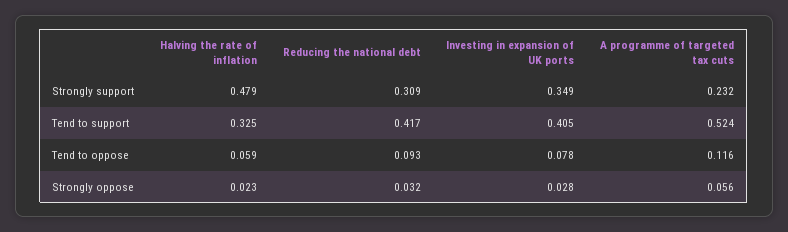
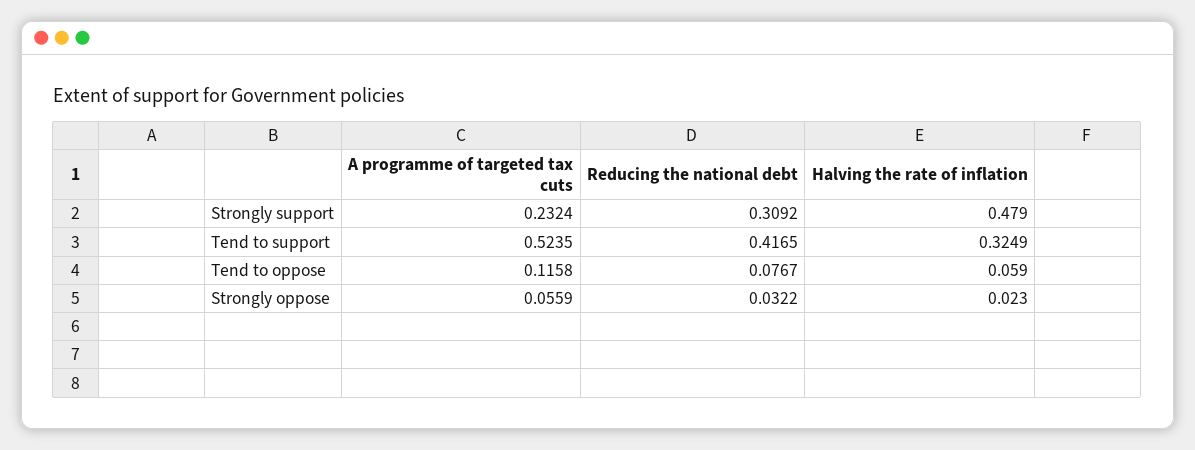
  {
    "Halving the rate of inflation": {
      "Strongly support": 0.479,
      "Tend to support": 0.3249,
      "Tend to oppose": 0.059,
      "Strongly oppose": 0.023
    },
    "Reducing the national debt": {
      "Strongly support": 0.3092,
      "Tend to support": 0.4165,
-     "Tend to oppose": 0.093,
+     "Tend to oppose": 0.0767,
      "Strongly oppose": 0.0322
    },
-   "Investing in expansion of UK ports": {
-     "Strongly support": 0.349,
-     "Tend to support": 0.405,
-     "Tend to oppose": 0.078,
-     "Strongly oppose": 0.028
-   },
    "A programme of targeted tax cuts": {
      "Strongly support": 0.2324,
      "Tend to support": 0.5235,
      "Tend to oppose": 0.1158,
      "Strongly oppose": 0.0559
    }
  }

